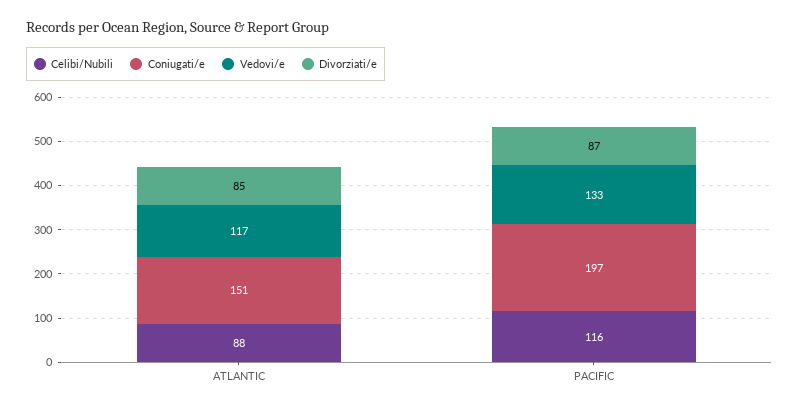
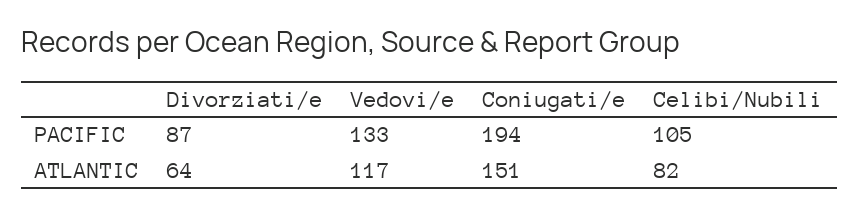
  {
    "Celibi/Nubili": {
-     "ATLANTIC": 88,
+     "ATLANTIC": 82,
-     "PACIFIC": 116
+     "PACIFIC": 105
    },
    "Coniugati/e": {
      "ATLANTIC": 151,
-     "PACIFIC": 197
+     "PACIFIC": 194
    },
    "Vedovi/e": {
      "ATLANTIC": 117,
      "PACIFIC": 133
    },
    "Divorziati/e": {
-     "ATLANTIC": 85,
+     "ATLANTIC": 64,
      "PACIFIC": 87
    }
  }

